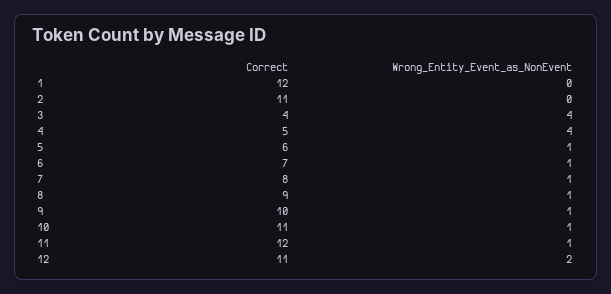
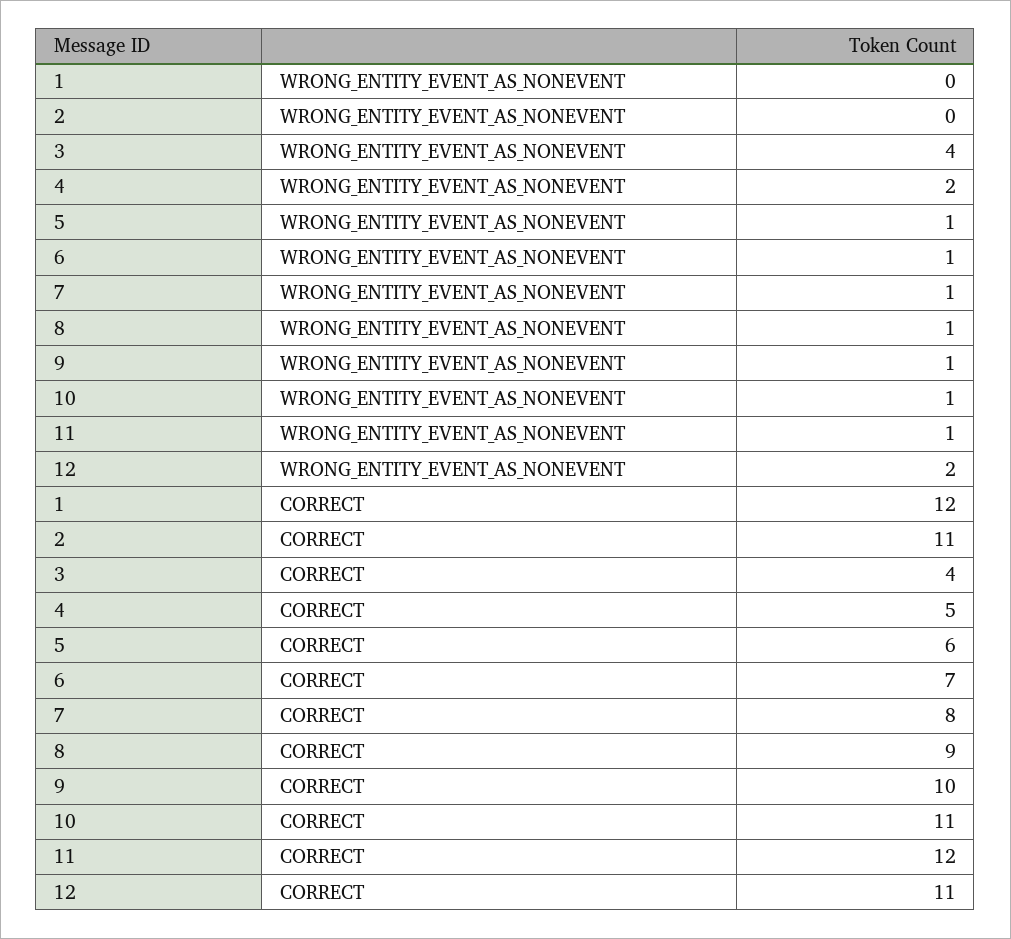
  {
    "Correct": {
      "1": 12,
      "2": 11,
      "3": 4,
      "4": 5,
      "5": 6,
      "6": 7,
      "7": 8,
      "8": 9,
      "9": 10,
      "10": 11,
      "11": 12,
      "12": 11
    },
    "Wrong_Entity_Event_as_NonEvent": {
      "1": 0,
      "2": 0,
      "3": 4,
-     "4": 4,
+     "4": 2,
      "5": 1,
      "6": 1,
      "7": 1,
      "8": 1,
      "9": 1,
      "10": 1,
      "11": 1,
      "12": 2
    }
  }

